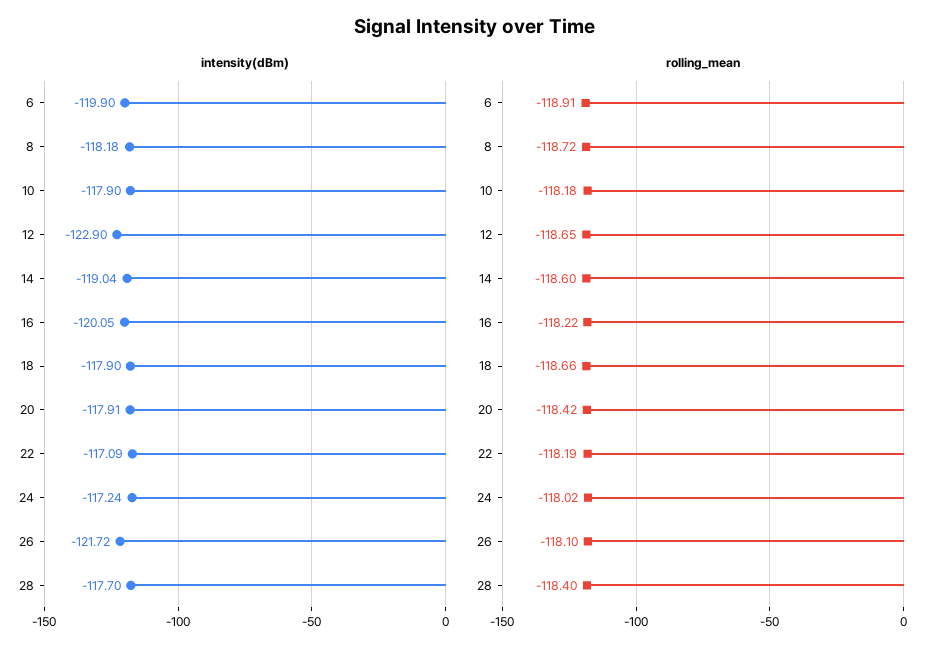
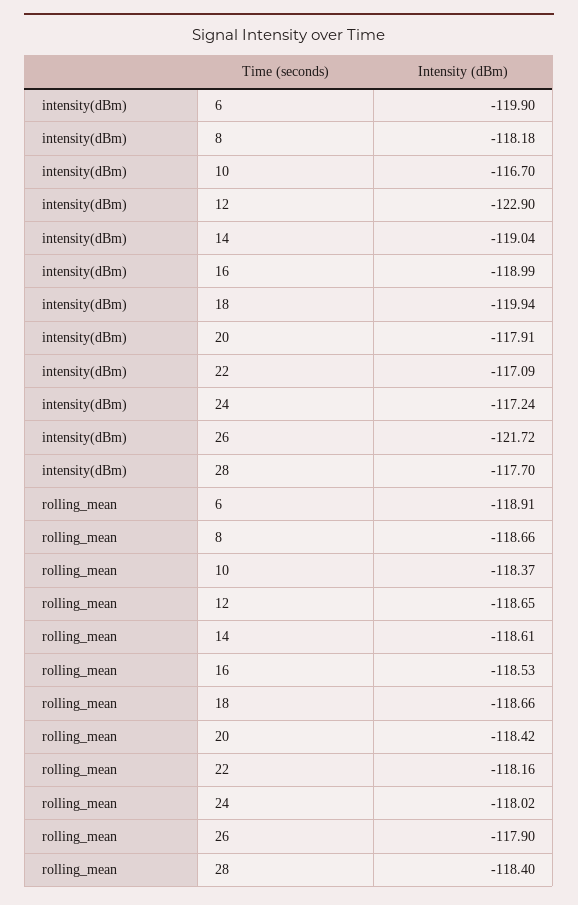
  {
    "intensity(dBm)": {
      "6": -119.9,
      "8": -118.18,
-     "10": -117.9,
+     "10": -116.7,
      "12": -122.9,
      "14": -119.04,
-     "16": -120.05,
+     "16": -118.99,
-     "18": -117.9,
+     "18": -119.94,
      "20": -117.91,
      "22": -117.09,
      "24": -117.24,
      "26": -121.72,
      "28": -117.7
    },
    "rolling_mean": {
      "6": -118.91,
-     "8": -118.72,
+     "8": -118.66,
-     "10": -118.18,
+     "10": -118.37,
      "12": -118.65,
-     "14": -118.6,
+     "14": -118.61,
-     "16": -118.22,
+     "16": -118.53,
      "18": -118.66,
      "20": -118.42,
-     "22": -118.19,
+     "22": -118.16,
      "24": -118.02,
-     "26": -118.1,
+     "26": -117.9,
      "28": -118.4
    }
  }

